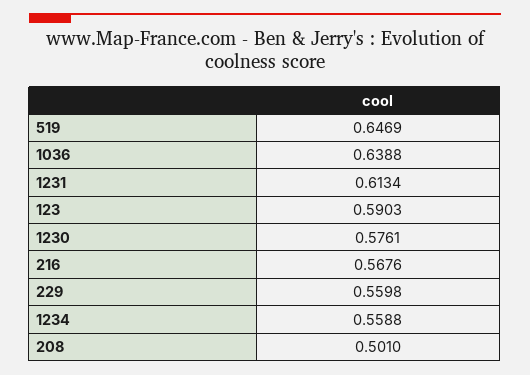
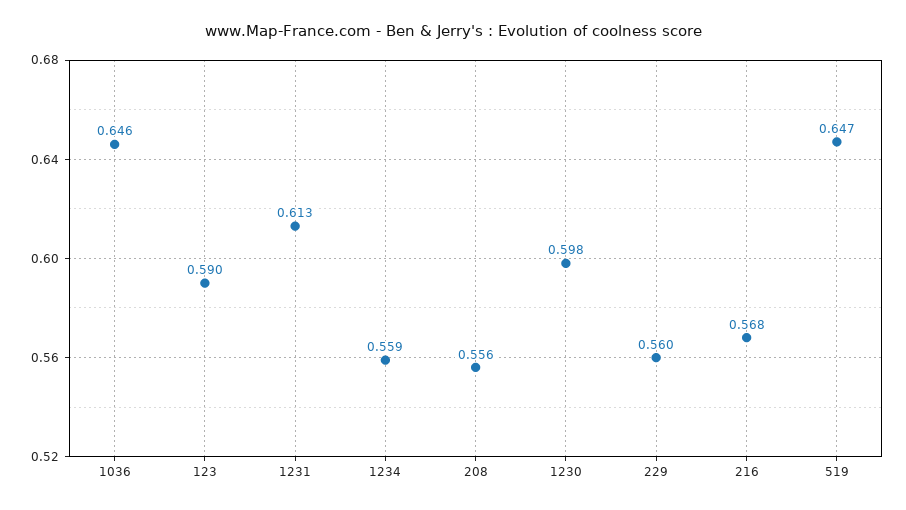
  {
    "519": 0.6469,
-   "1036": 0.6388,
+   "1036": 0.646,
    "1231": 0.6134,
    "123": 0.5903,
-   "1230": 0.5761,
+   "1230": 0.598,
    "216": 0.5676,
    "229": 0.5598,
    "1234": 0.5588,
-   "208": 0.501
+   "208": 0.556
  }

